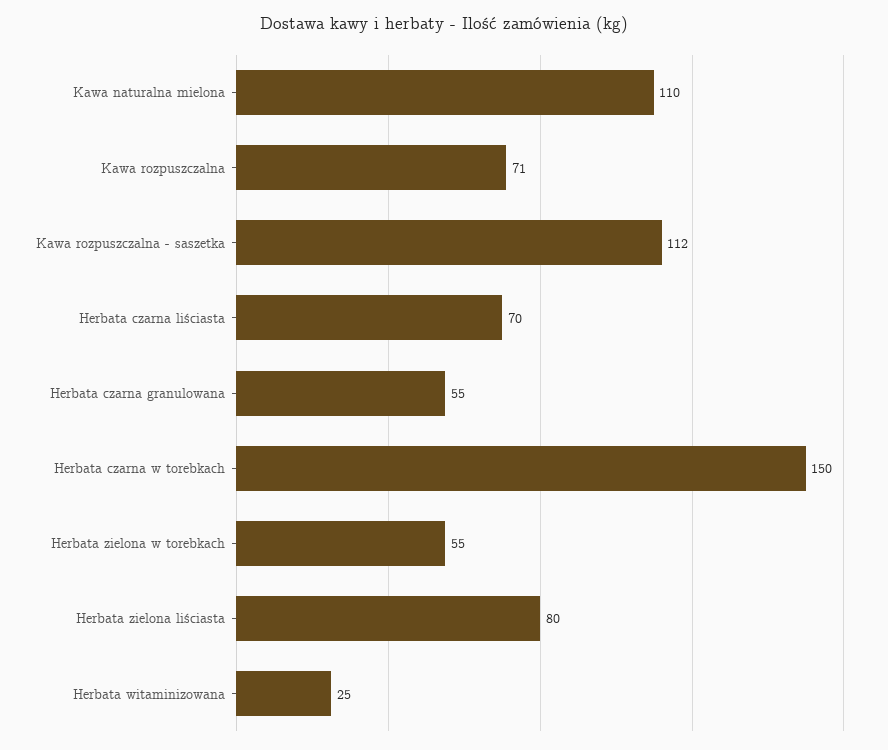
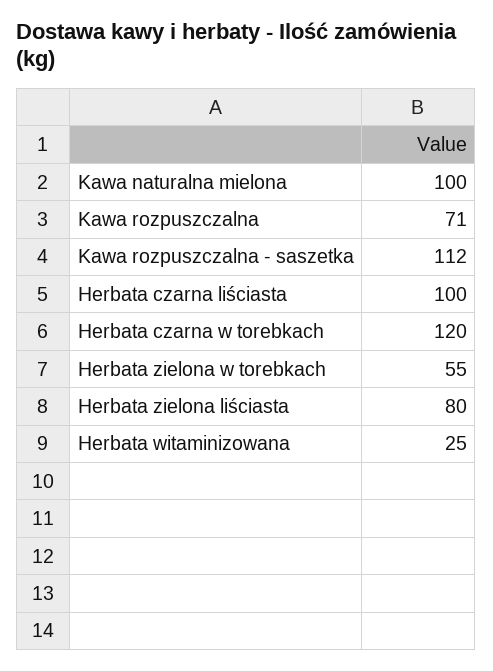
  {
-   "Kawa naturalna mielona": 110,
+   "Kawa naturalna mielona": 100,
    "Kawa rozpuszczalna": 71,
    "Kawa rozpuszczalna - saszetka": 112,
-   "Herbata czarna liściasta": 70,
+   "Herbata czarna liściasta": 100,
-   "Herbata czarna granulowana": 55,
-   "Herbata czarna w torebkach": 150,
+   "Herbata czarna w torebkach": 120,
    "Herbata zielona w torebkach": 55,
    "Herbata zielona liściasta": 80,
    "Herbata witaminizowana": 25
  }

